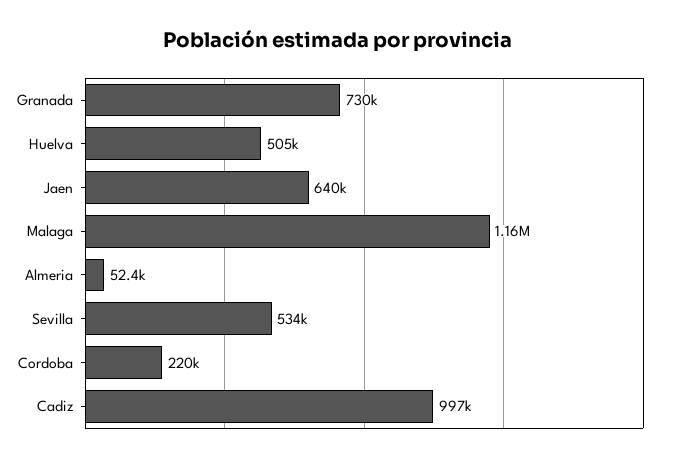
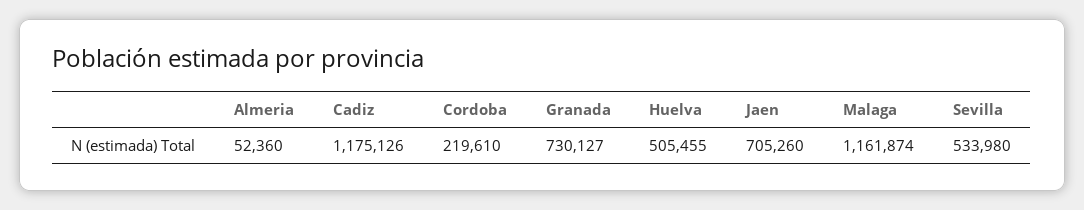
  {
    "Granada": 730127,
    "Huelva": 505455,
-   "Jaen": 640000,
+   "Jaen": 705260,
    "Malaga": 1161874,
    "Almeria": 52360,
    "Sevilla": 533980,
    "Cordoba": 219610,
-   "Cadiz": 997000
+   "Cadiz": 1175126
  }

